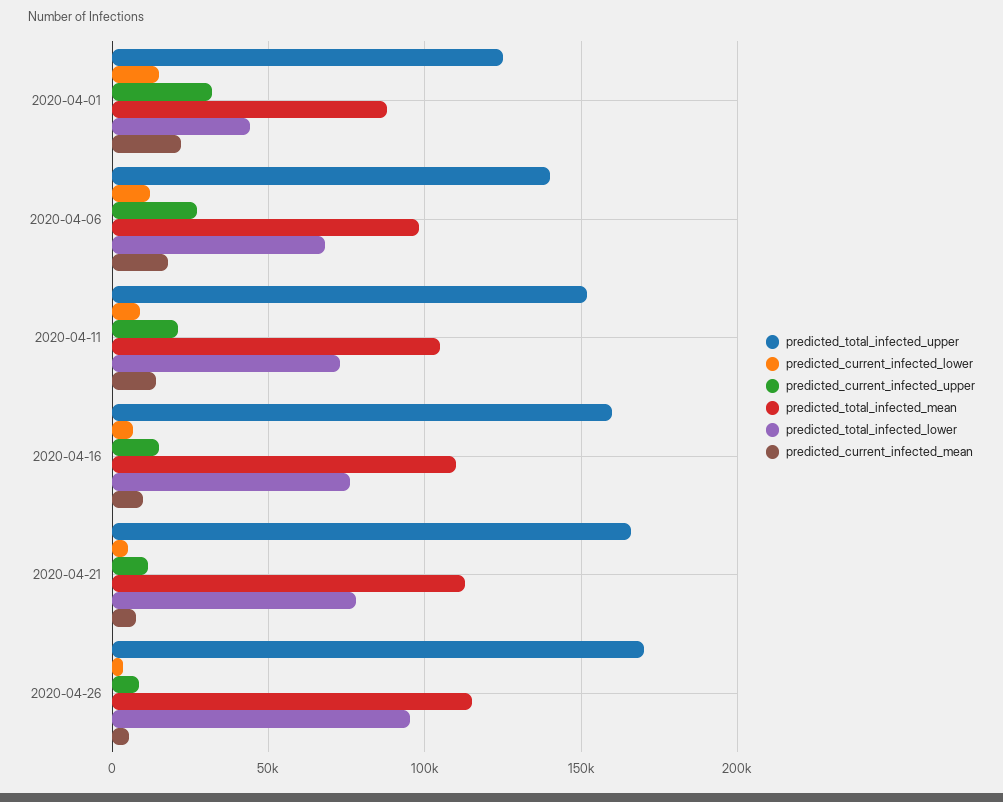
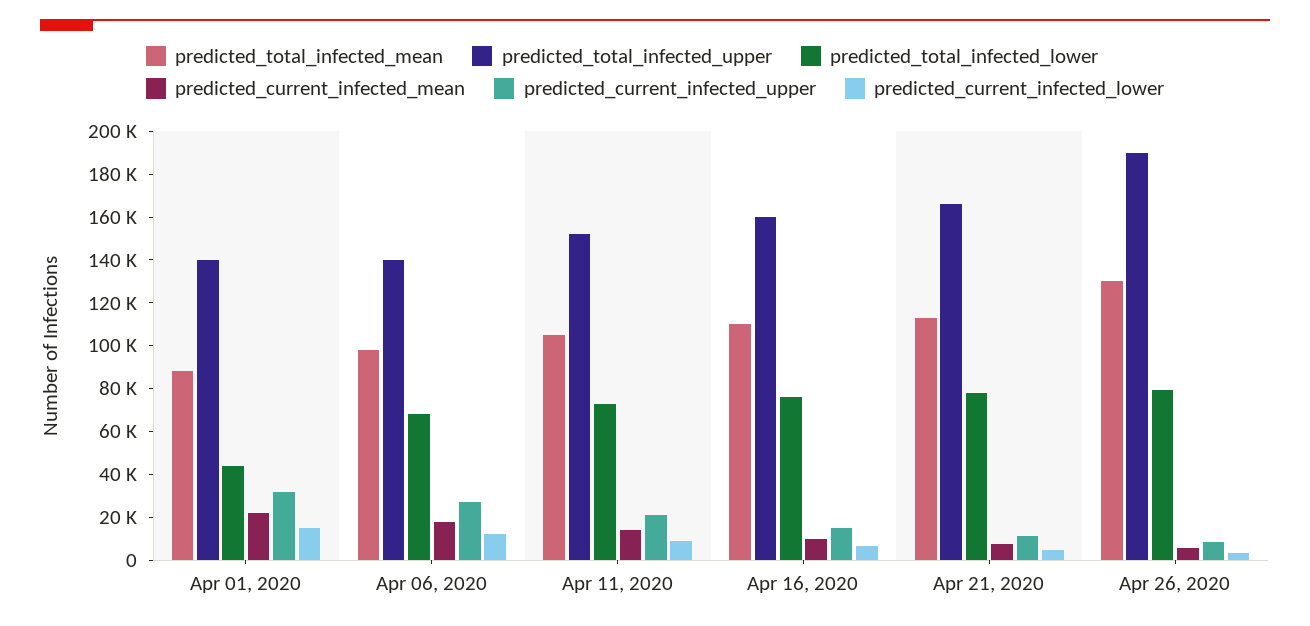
  {
    "predicted_total_infected_upper": {
-     "2020-04-01": 125000,
+     "2020-04-01": 140000,
      "2020-04-06": 140000,
      "2020-04-11": 150000,
      "2020-04-16": 160000,
      "2020-04-21": 165000,
-     "2020-04-26": 170000
+     "2020-04-26": 190000
    },
    "predicted_current_infected_lower": {
      "2020-04-01": 15000,
      "2020-04-06": 10000,
      "2020-04-11": 10000,
      "2020-04-16": 5000,
      "2020-04-21": 5000,
      "2020-04-26": 5000
    },
    "predicted_current_infected_upper": {
      "2020-04-01": 30000,
      "2020-04-06": 25000,
      "2020-04-11": 20000,
      "2020-04-16": 15000,
      "2020-04-21": 10000,
      "2020-04-26": 10000
    },
    "predicted_total_infected_mean": {
      "2020-04-01": 90000,
      "2020-04-06": 100000,
      "2020-04-11": 105000,
      "2020-04-16": 110000,
      "2020-04-21": 115000,
-     "2020-04-26": 115000
+     "2020-04-26": 130000
    },
    "predicted_total_infected_lower": {
      "2020-04-01": 45000,
      "2020-04-06": 70000,
      "2020-04-11": 75000,
      "2020-04-16": 75000,
      "2020-04-21": 80000,
-     "2020-04-26": 95000
+     "2020-04-26": 80000
    },
    "predicted_current_infected_mean": {
      "2020-04-01": 20000,
      "2020-04-06": 20000,
      "2020-04-11": 15000,
      "2020-04-16": 10000,
      "2020-04-21": 10000,
      "2020-04-26": 5000
    }
  }

